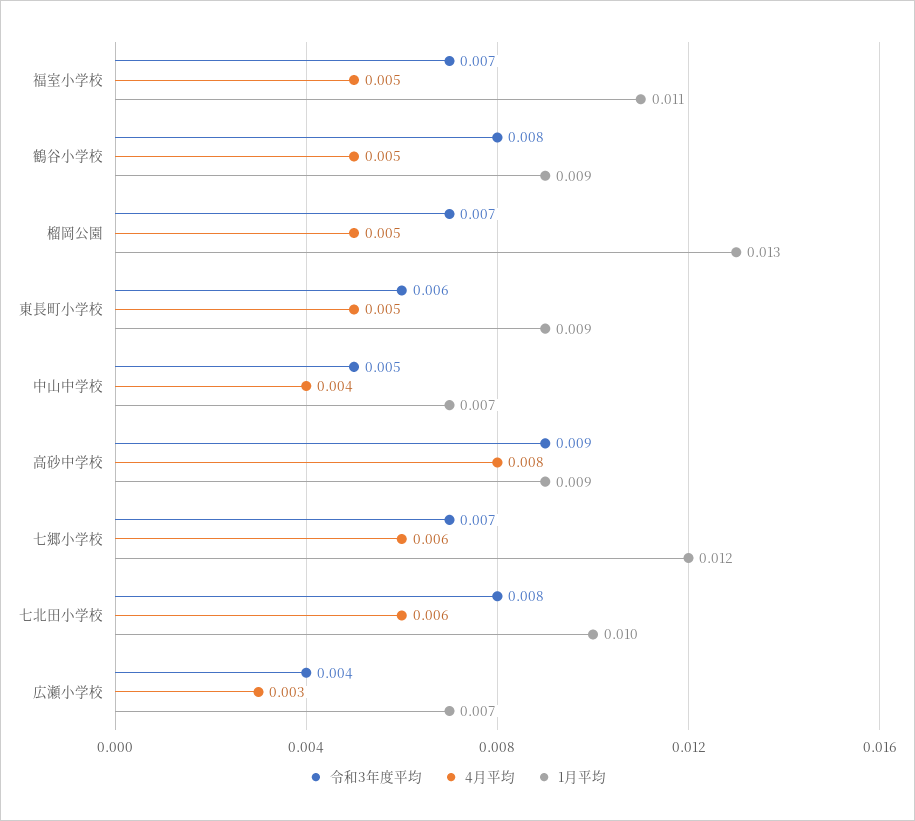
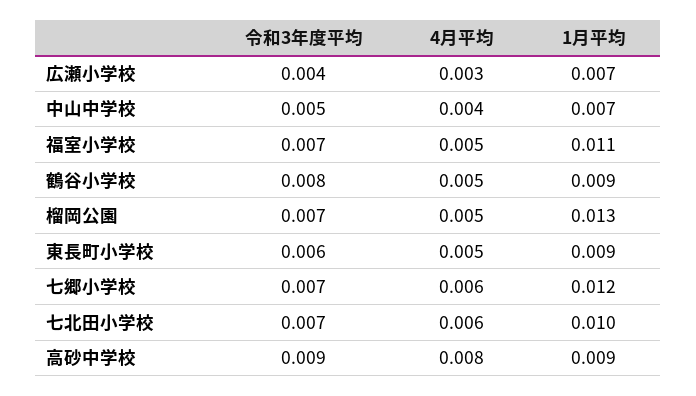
  {
    "令和3年度平均": {
      "福室小学校": 0.007,
      "鶴谷小学校": 0.008,
      "榴岡公園": 0.007,
      "東長町小学校": 0.006,
      "中山中学校": 0.005,
      "高砂中学校": 0.009,
      "七郷小学校": 0.007,
-     "七北田小学校": 0.008,
+     "七北田小学校": 0.007,
      "広瀬小学校": 0.004
    },
    "4月平均": {
      "福室小学校": 0.005,
      "鶴谷小学校": 0.005,
      "榴岡公園": 0.005,
      "東長町小学校": 0.005,
      "中山中学校": 0.004,
      "高砂中学校": 0.008,
      "七郷小学校": 0.006,
      "七北田小学校": 0.006,
      "広瀬小学校": 0.003
    },
    "1月平均": {
      "福室小学校": 0.011,
      "鶴谷小学校": 0.009,
      "榴岡公園": 0.013,
      "東長町小学校": 0.009,
      "中山中学校": 0.007,
      "高砂中学校": 0.009,
      "七郷小学校": 0.012,
      "七北田小学校": 0.01,
      "広瀬小学校": 0.007
    }
  }

